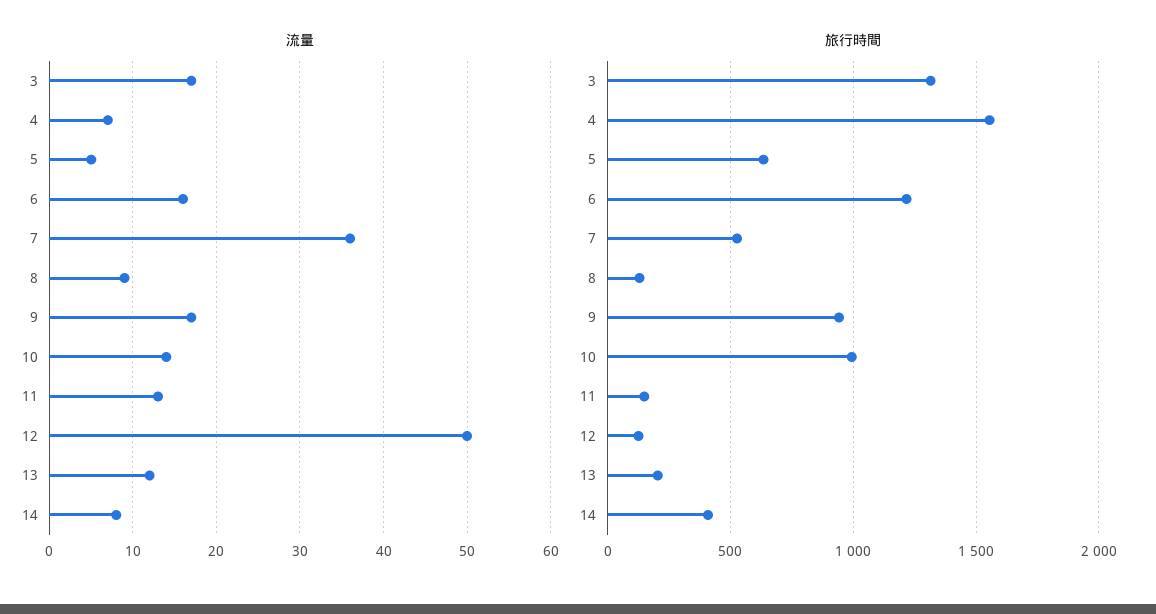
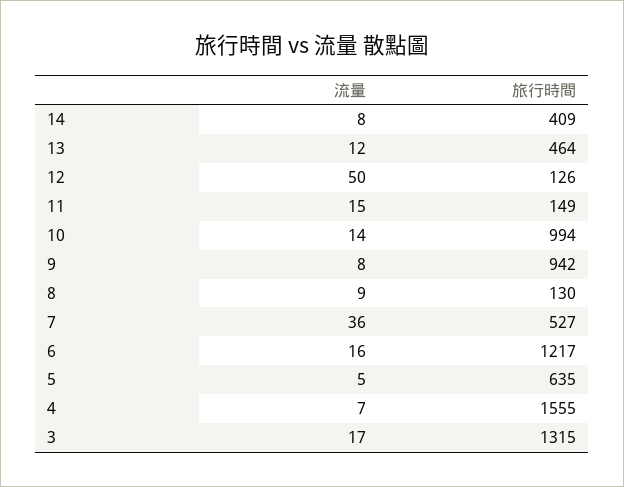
  {
    "流量": {
      "3": 17,
      "4": 7,
      "5": 5,
      "6": 16,
      "7": 36,
      "8": 9,
-     "9": 17,
+     "9": 8,
      "10": 14,
-     "11": 13,
+     "11": 15,
      "12": 50,
      "13": 12,
      "14": 8
    },
    "旅行時間": {
      "3": 1315,
      "4": 1555,
      "5": 635,
      "6": 1217,
      "7": 527,
      "8": 130,
      "9": 942,
      "10": 994,
      "11": 149,
      "12": 126,
-     "13": 200,
+     "13": 464,
      "14": 409
    }
  }

